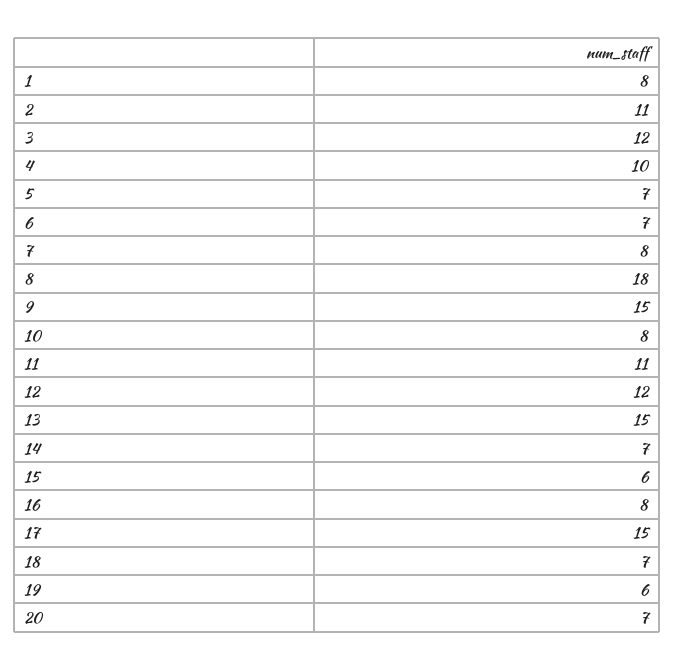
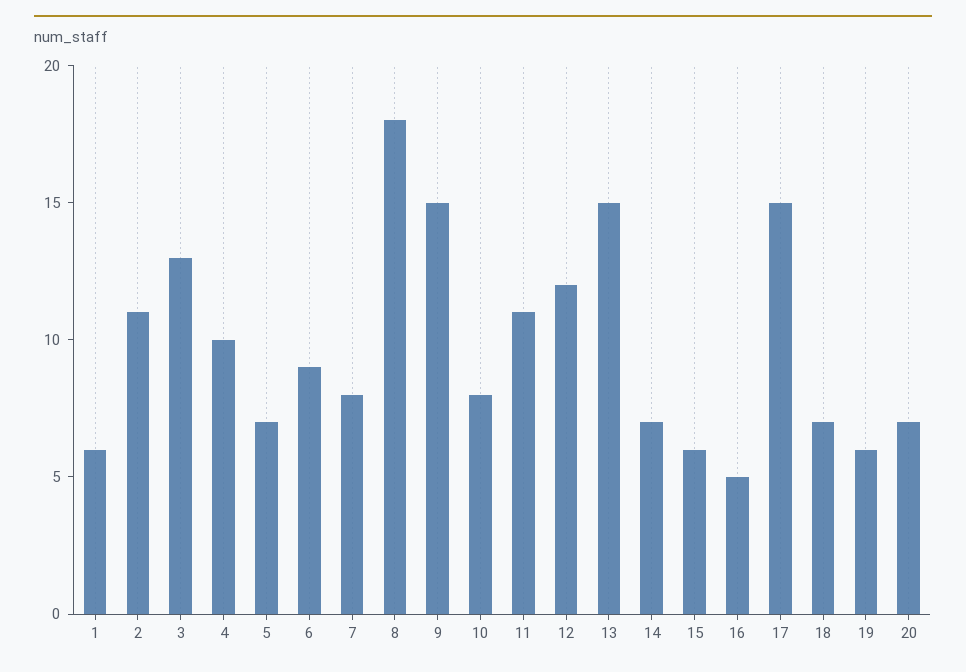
  {
-   "1": 8,
+   "1": 6,
    "2": 11,
-   "3": 12,
+   "3": 13,
    "4": 10,
    "5": 7,
-   "6": 7,
+   "6": 9,
    "7": 8,
    "8": 18,
    "9": 15,
    "10": 8,
    "11": 11,
    "12": 12,
    "13": 15,
    "14": 7,
    "15": 6,
-   "16": 8,
+   "16": 5,
    "17": 15,
    "18": 7,
    "19": 6,
    "20": 7
  }

